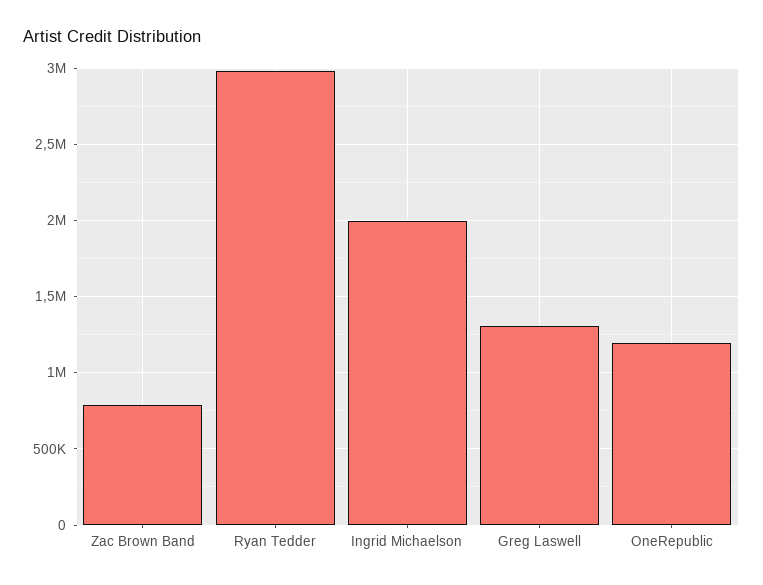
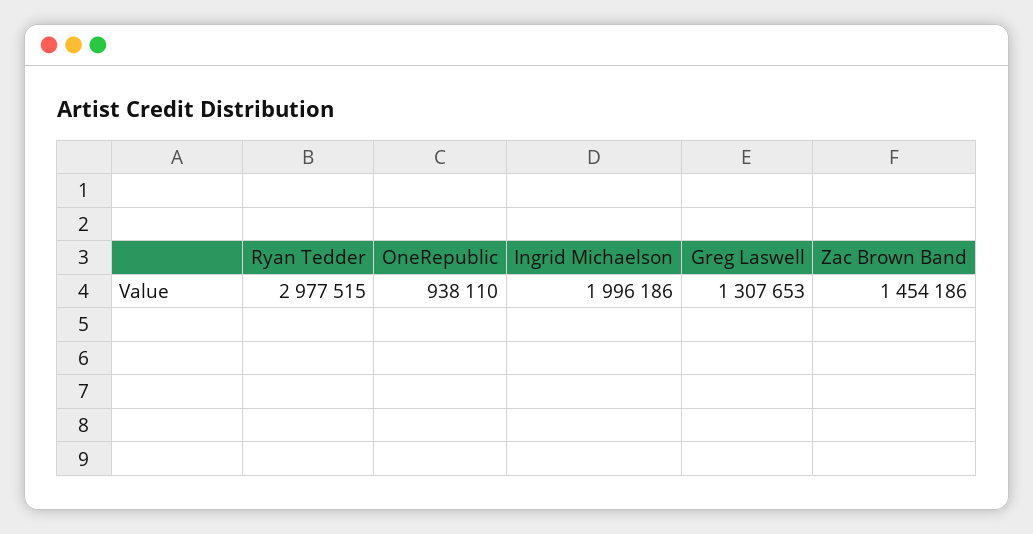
  {
-   "Zac Brown Band": 800000,
+   "Zac Brown Band": 1454186,
    "Ryan Tedder": 2977515,
    "Ingrid Michaelson": 1996186,
    "Greg Laswell": 1307653,
-   "OneRepublic": 1200000
+   "OneRepublic": 938110
  }

